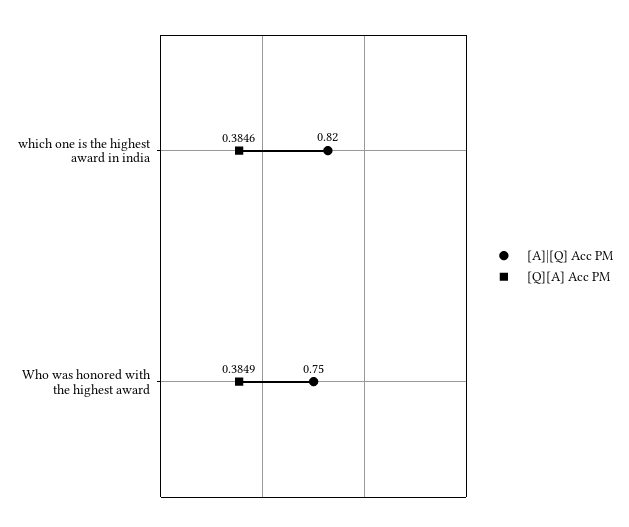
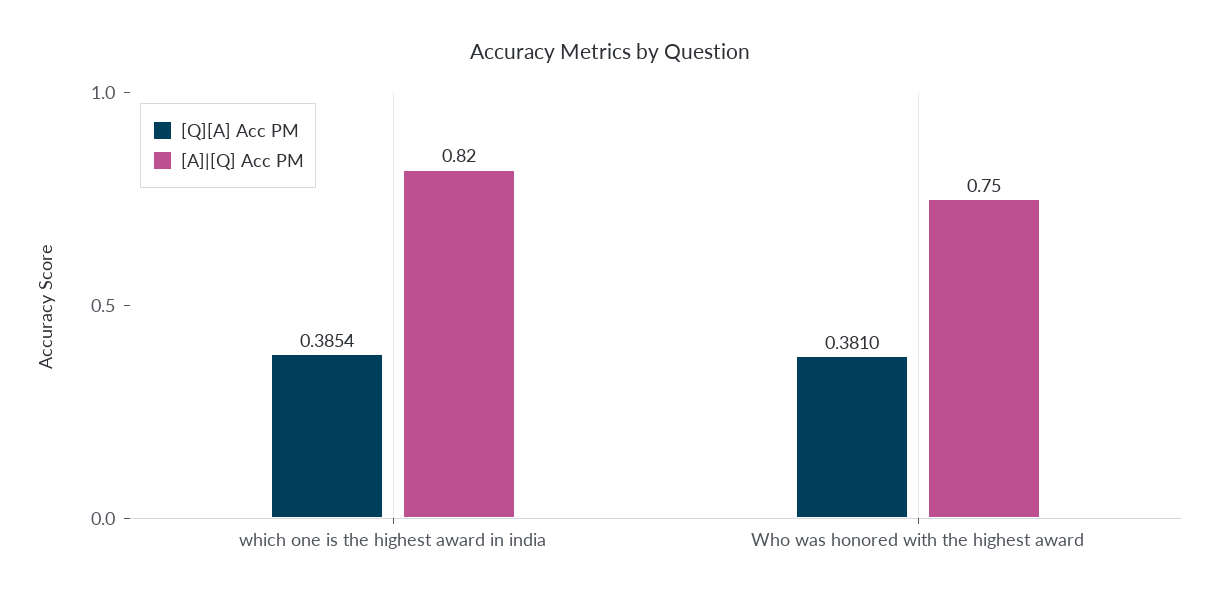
  {
    "[A]|[Q] Acc PM": {
      "which one is the highest award in india": 0.82,
      "Who was honored with the highest award": 0.75
    },
    "[Q][A] Acc PM": {
-     "which one is the highest award in india": 0.3846,
+     "which one is the highest award in india": 0.3854,
-     "Who was honored with the highest award": 0.3849
+     "Who was honored with the highest award": 0.381
    }
  }

